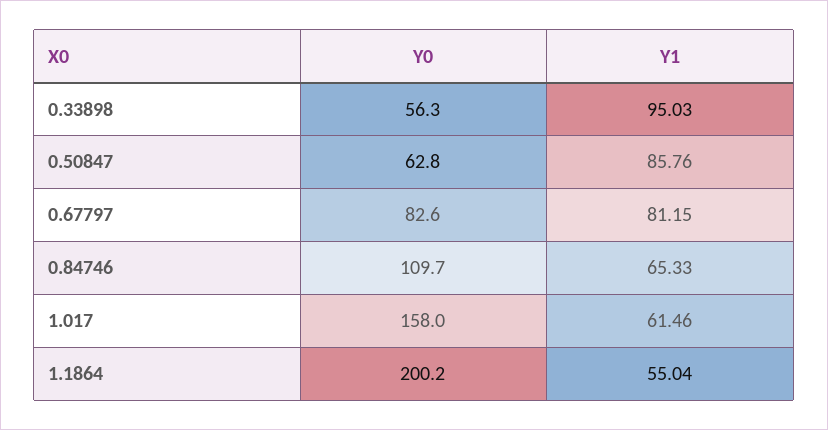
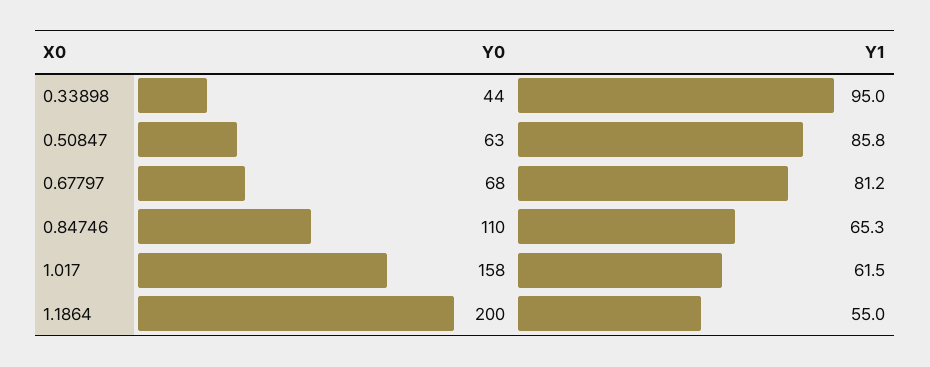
  {
    "Y0": {
-     "0.33898": 56.3,
+     "0.33898": 44,
      "0.50847": 62.8,
-     "0.67797": 82.6,
+     "0.67797": 68,
      "0.84746": 109.7,
      "1.017": 158,
      "1.1864": 200.2
    },
    "Y1": {
      "0.33898": 95.03,
      "0.50847": 85.76,
      "0.67797": 81.15,
      "0.84746": 65.33,
      "1.017": 61.46,
      "1.1864": 55.04
    }
  }

